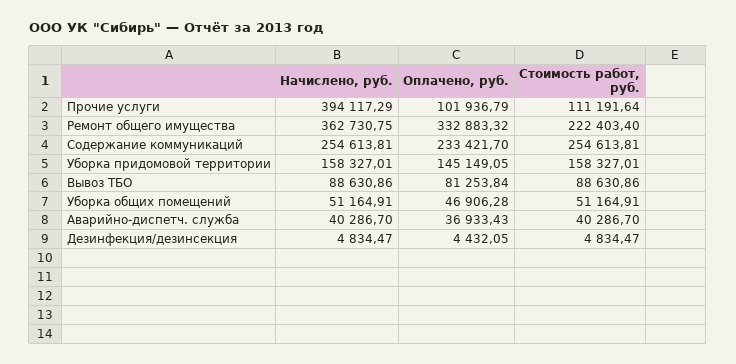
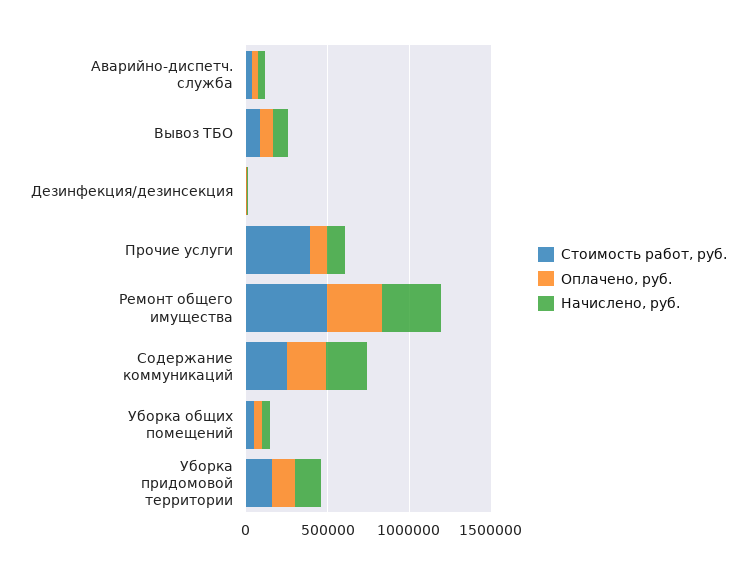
  {
    "Начислено, руб.": {
-     "Прочие услуги": 394117.29,
+     "Прочие услуги": 100000,
      "Ремонт общего имущества": 362730.75,
      "Содержание коммуникаций": 254613.81,
      "Уборка придомовой территории": 158327.01,
      "Вывоз ТБО": 88630.86,
      "Уборка общих помещений": 51164.91,
      "Аварийно-диспетч. служба": 40286.7,
      "Дезинфекция/дезинсекция": 4834.47
    },
    "Оплачено, руб.": {
      "Прочие услуги": 101936.79,
      "Ремонт общего имущества": 332883.32,
      "Содержание коммуникаций": 233421.7,
      "Уборка придомовой территории": 145149.05,
      "Вывоз ТБО": 81253.84,
      "Уборка общих помещений": 46906.28,
      "Аварийно-диспетч. служба": 36933.43,
      "Дезинфекция/дезинсекция": 4432.05
    },
    "Стоимость работ, руб.": {
-     "Прочие услуги": 111191.64,
+     "Прочие услуги": 400000,
-     "Ремонт общего имущества": 222403.4,
+     "Ремонт общего имущества": 500000,
      "Содержание коммуникаций": 254613.81,
      "Уборка придомовой территории": 158327.01,
      "Вывоз ТБО": 88630.86,
      "Уборка общих помещений": 51164.91,
      "Аварийно-диспетч. служба": 40286.7,
      "Дезинфекция/дезинсекция": 4834.47
    }
  }

